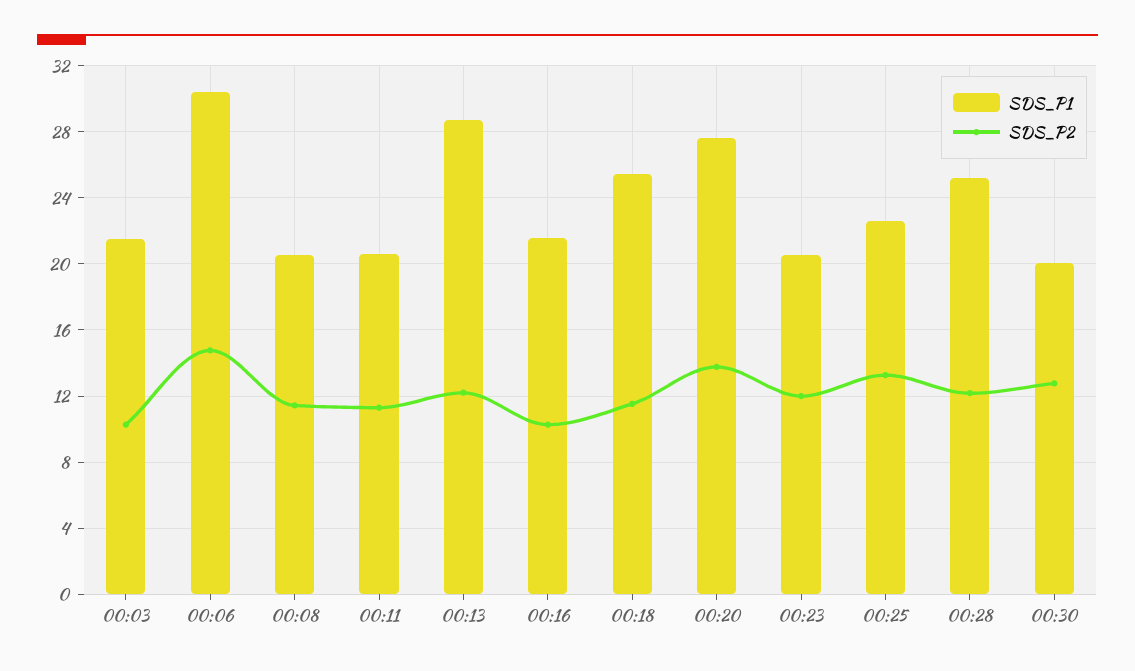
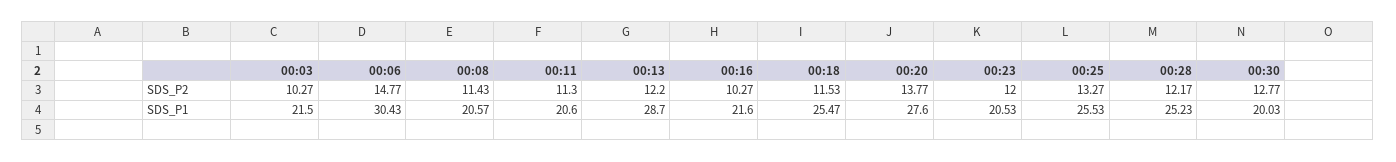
  {
    "SDS_P1": {
      "00:03": 21.5,
      "00:06": 30.43,
      "00:08": 20.57,
      "00:11": 20.6,
      "00:13": 28.7,
      "00:16": 21.6,
      "00:18": 25.47,
      "00:20": 27.6,
      "00:23": 20.53,
-     "00:25": 22.5,
+     "00:25": 25.53,
      "00:28": 25.23,
      "00:30": 20.03
    },
    "SDS_P2": {
      "00:03": 10.27,
      "00:06": 14.77,
      "00:08": 11.43,
      "00:11": 11.3,
      "00:13": 12.2,
      "00:16": 10.27,
      "00:18": 11.53,
      "00:20": 13.77,
      "00:23": 12,
      "00:25": 13.27,
      "00:28": 12.17,
      "00:30": 12.77
    }
  }

